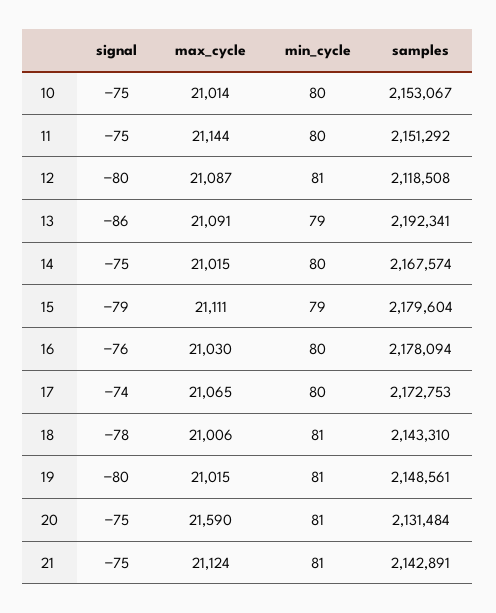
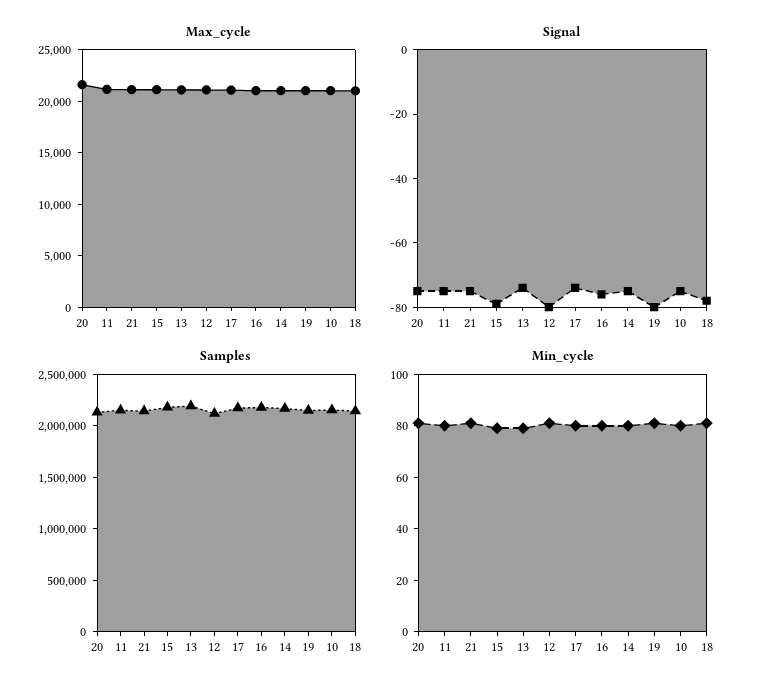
  {
    "signal": {
      "10": -75,
      "11": -75,
      "12": -80,
-     "13": -86,
+     "13": -75,
      "14": -75,
      "15": -79,
      "16": -76,
      "17": -74,
      "18": -78,
      "19": -80,
      "20": -75,
      "21": -75
    },
    "max_cycle": {
      "10": 21014,
      "11": 21144,
      "12": 21087,
      "13": 21091,
      "14": 21015,
      "15": 21111,
      "16": 21030,
      "17": 21065,
      "18": 21006,
      "19": 21015,
      "20": 21590,
      "21": 21124
    },
    "min_cycle": {
      "10": 80,
      "11": 80,
      "12": 81,
      "13": 79,
      "14": 80,
      "15": 79,
      "16": 80,
      "17": 80,
      "18": 81,
      "19": 81,
      "20": 81,
      "21": 81
    },
    "samples": {
      "10": 2153067,
      "11": 2151292,
      "12": 2118508,
      "13": 2192341,
      "14": 2167574,
      "15": 2179604,
      "16": 2178094,
      "17": 2172753,
      "18": 2143310,
      "19": 2148561,
      "20": 2131484,
      "21": 2142891
    }
  }

